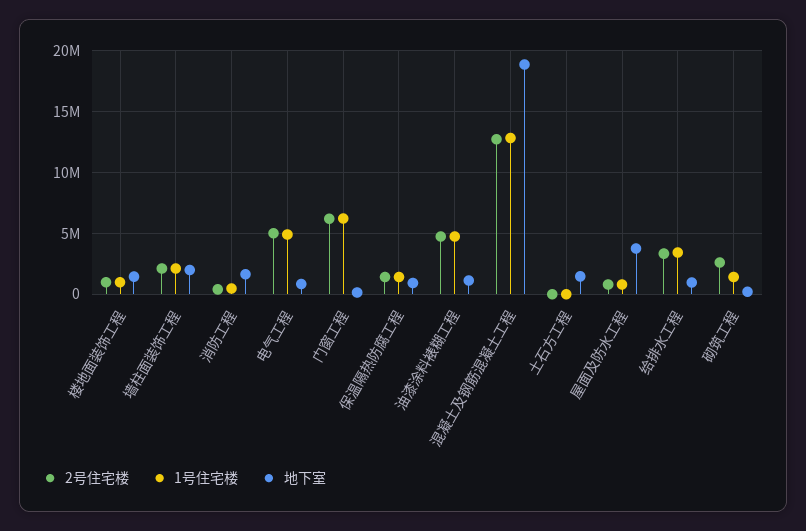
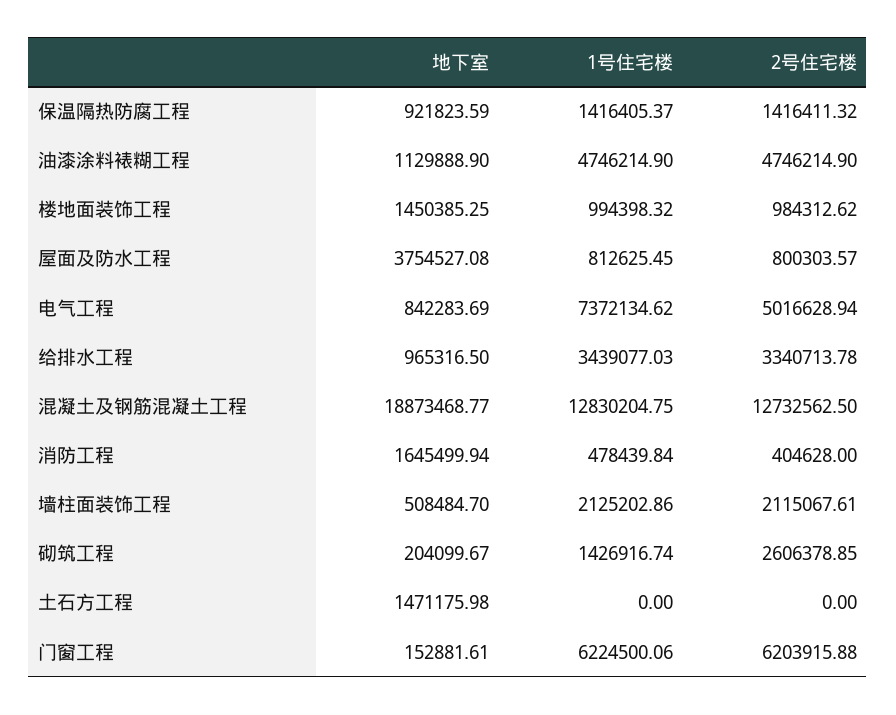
  {
    "2号住宅楼": {
      "楼地面装饰工程": 984312.62,
      "墙柱面装饰工程": 2115067.61,
      "消防工程": 404628,
      "电气工程": 5016628.94,
      "门窗工程": 6203915.88,
      "保温隔热防腐工程": 1416411.32,
      "油漆涂料裱糊工程": 4746214.9,
      "混凝土及钢筋混凝土工程": 12732562.5,
      "土石方工程": 0,
      "屋面及防水工程": 800303.57,
      "给排水工程": 3340713.78,
      "砌筑工程": 2606378.85
    },
    "1号住宅楼": {
      "楼地面装饰工程": 994398.32,
      "墙柱面装饰工程": 2125202.86,
      "消防工程": 478439.84,
-     "电气工程": 5000000,
+     "电气工程": 7372134.62,
      "门窗工程": 6224500.06,
      "保温隔热防腐工程": 1416405.37,
      "油漆涂料裱糊工程": 4746214.9,
      "混凝土及钢筋混凝土工程": 12830204.75,
      "土石方工程": 0,
      "屋面及防水工程": 812625.45,
      "给排水工程": 3439077.03,
      "砌筑工程": 1426916.74
    },
    "地下室": {
      "楼地面装饰工程": 1450385.25,
-     "墙柱面装饰工程": 2000000,
+     "墙柱面装饰工程": 508484.7,
      "消防工程": 1645499.94,
      "电气工程": 842283.69,
      "门窗工程": 152881.61,
      "保温隔热防腐工程": 921823.59,
      "油漆涂料裱糊工程": 1129888.9,
      "混凝土及钢筋混凝土工程": 18873468.77,
      "土石方工程": 1471175.98,
      "屋面及防水工程": 3754527.08,
      "给排水工程": 965316.5,
      "砌筑工程": 204099.67
    }
  }

